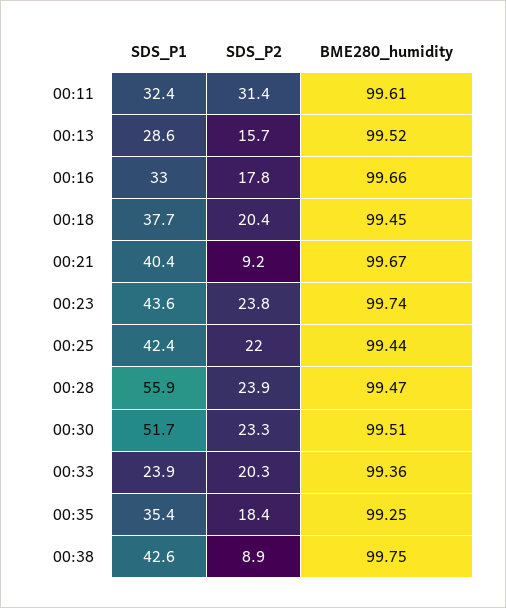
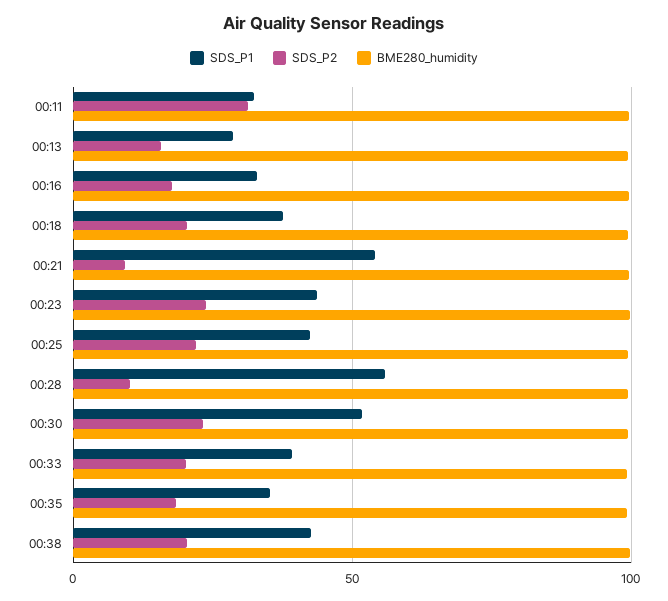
  {
    "SDS_P1": {
      "00:11": 32.4,
      "00:13": 28.6,
      "00:16": 33,
      "00:18": 37.7,
-     "00:21": 40.4,
+     "00:21": 55,
      "00:23": 43.6,
      "00:25": 42.4,
      "00:28": 55.9,
      "00:30": 51.7,
-     "00:33": 23.9,
+     "00:33": 40,
      "00:35": 35.4,
      "00:38": 42.6
    },
    "SDS_P2": {
      "00:11": 31.4,
      "00:13": 15.7,
      "00:16": 17.8,
      "00:18": 20.4,
      "00:21": 9.2,
      "00:23": 23.8,
      "00:25": 22,
-     "00:28": 23.9,
+     "00:28": 10,
      "00:30": 23.3,
      "00:33": 20.3,
      "00:35": 18.4,
-     "00:38": 8.9
+     "00:38": 20
    },
    "BME280_humidity": {
      "00:11": 99.61,
      "00:13": 99.52,
      "00:16": 99.66,
      "00:18": 99.45,
      "00:21": 99.67,
      "00:23": 99.74,
      "00:25": 99.44,
      "00:28": 99.47,
      "00:30": 99.51,
      "00:33": 99.36,
      "00:35": 99.25,
      "00:38": 99.75
    }
  }

